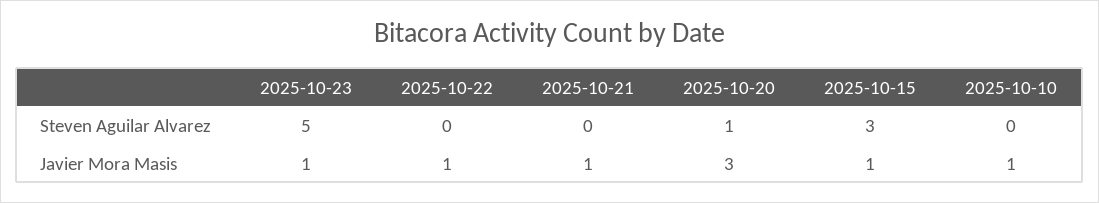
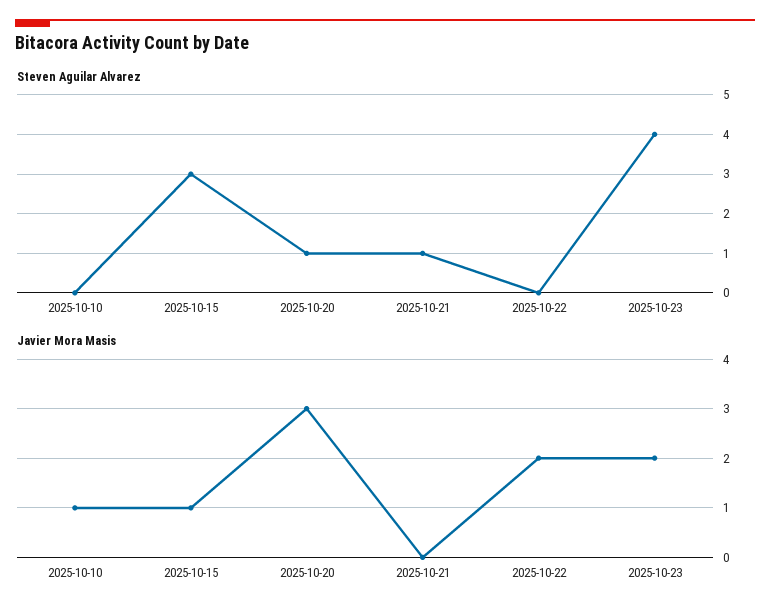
  {
    "Steven Aguilar Alvarez": {
-     "2025-10-23": 5,
+     "2025-10-23": 4,
      "2025-10-22": 0,
-     "2025-10-21": 0,
+     "2025-10-21": 1,
      "2025-10-20": 1,
      "2025-10-15": 3,
      "2025-10-10": 0
    },
    "Javier Mora Masis": {
-     "2025-10-23": 1,
+     "2025-10-23": 2,
-     "2025-10-22": 1,
+     "2025-10-22": 2,
-     "2025-10-21": 1,
+     "2025-10-21": 0,
      "2025-10-20": 3,
      "2025-10-15": 1,
      "2025-10-10": 1
    }
  }

